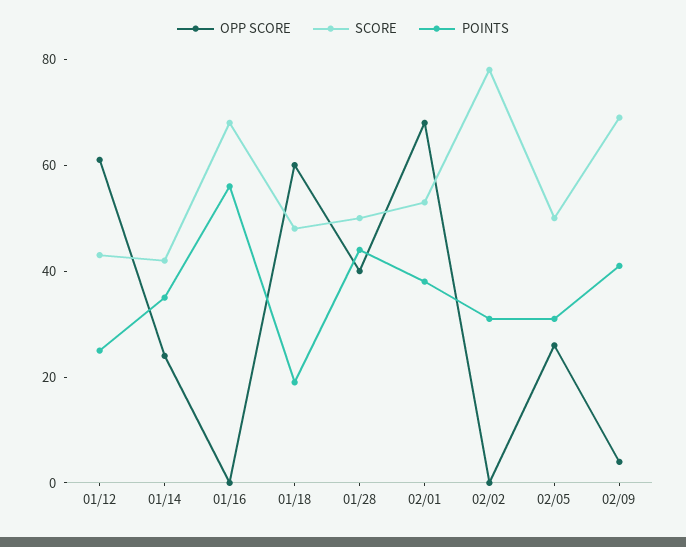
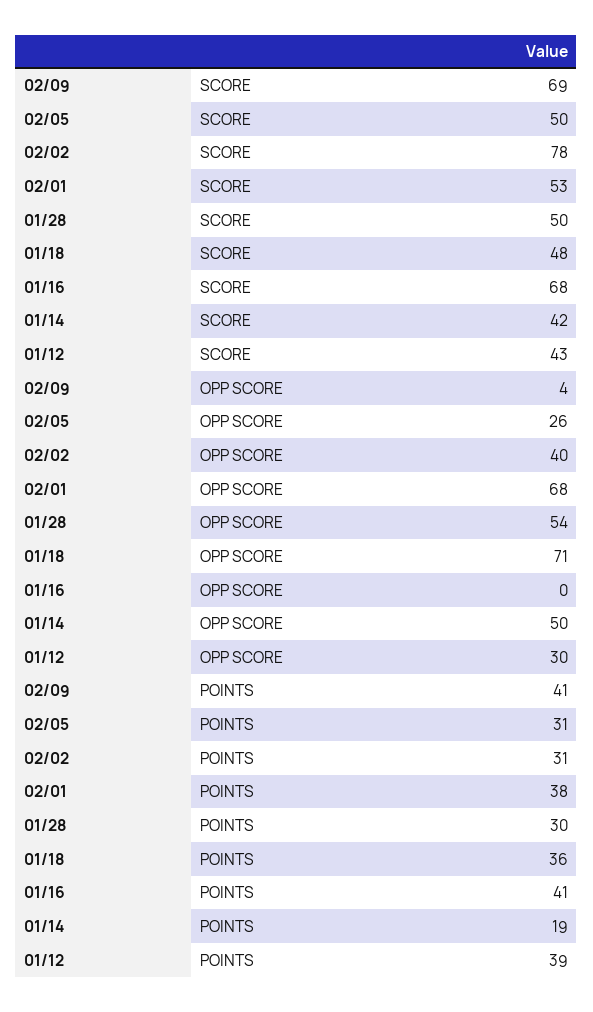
  {
    "OPP SCORE": {
-     "01/12": 60,
+     "01/12": 30,
-     "01/14": 25,
+     "01/14": 50,
      "01/16": 0,
-     "01/18": 60,
+     "01/18": 71,
-     "01/28": 40,
+     "01/28": 54,
      "02/01": 68,
-     "02/02": 0,
+     "02/02": 40,
      "02/05": 26,
      "02/09": 4
    },
    "SCORE": {
      "01/12": 43,
      "01/14": 42,
      "01/16": 68,
      "01/18": 48,
      "01/28": 50,
      "02/01": 53,
      "02/02": 78,
      "02/05": 50,
      "02/09": 69
    },
    "POINTS": {
-     "01/12": 25,
+     "01/12": 39,
-     "01/14": 35,
+     "01/14": 19,
-     "01/16": 55,
+     "01/16": 41,
-     "01/18": 20,
+     "01/18": 36,
-     "01/28": 45,
+     "01/28": 30,
      "02/01": 38,
      "02/02": 31,
      "02/05": 31,
      "02/09": 41
    }
  }

